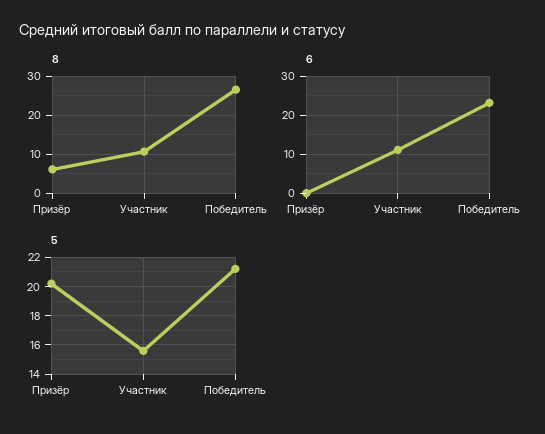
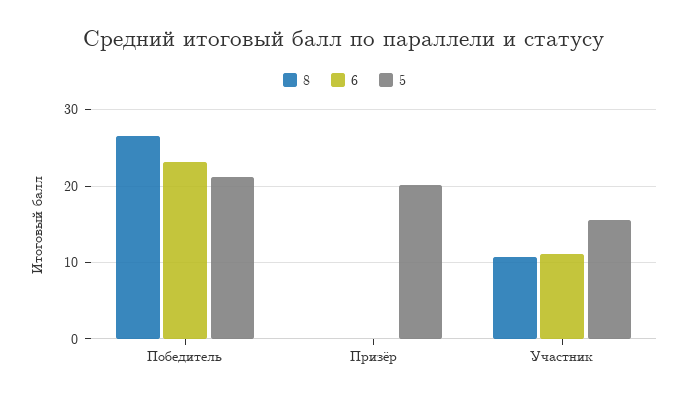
  {
    "8": {
-     "Призёр": 6,
+     "Призёр": 0,
      "Участник": 11,
      "Победитель": 27
    },
    "6": {
      "Призёр": 0,
      "Участник": 11,
      "Победитель": 23
    },
    "5": {
      "Призёр": 20,
      "Участник": 15.5,
      "Победитель": 21
    }
  }

